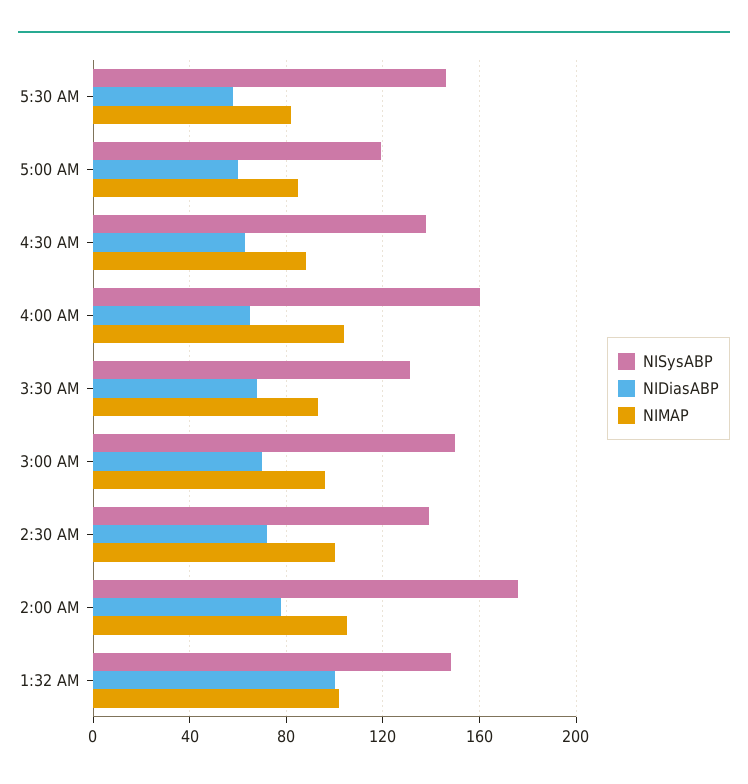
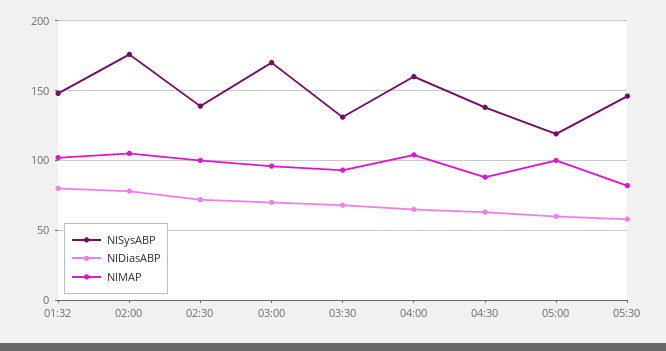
  {
    "NISysABP": {
      "5:30 AM": 145,
      "5:00 AM": 120,
      "4:30 AM": 140,
      "4:00 AM": 160,
      "3:30 AM": 130,
-     "3:00 AM": 150,
+     "3:00 AM": 170,
      "2:30 AM": 140,
      "2:00 AM": 175,
      "1:32 AM": 150
    },
    "NIDiasABP": {
      "5:30 AM": 60,
      "5:00 AM": 60,
      "4:30 AM": 65,
      "4:00 AM": 65,
      "3:30 AM": 70,
      "3:00 AM": 70,
      "2:30 AM": 70,
      "2:00 AM": 80,
-     "1:32 AM": 100
+     "1:32 AM": 80
    },
    "NIMAP": {
      "5:30 AM": 80,
-     "5:00 AM": 85,
+     "5:00 AM": 100,
      "4:30 AM": 90,
      "4:00 AM": 105,
      "3:30 AM": 95,
      "3:00 AM": 95,
      "2:30 AM": 100,
      "2:00 AM": 105,
      "1:32 AM": 100
    }
  }

